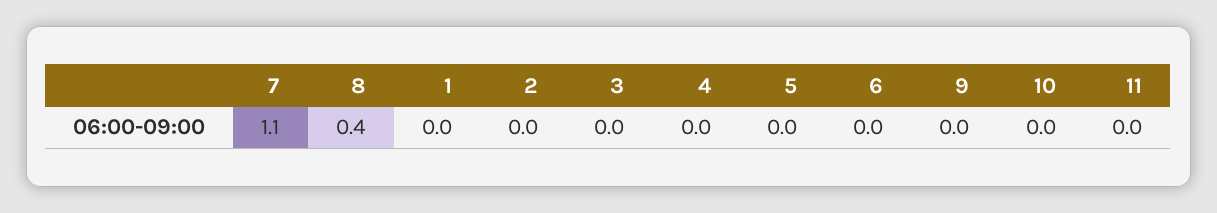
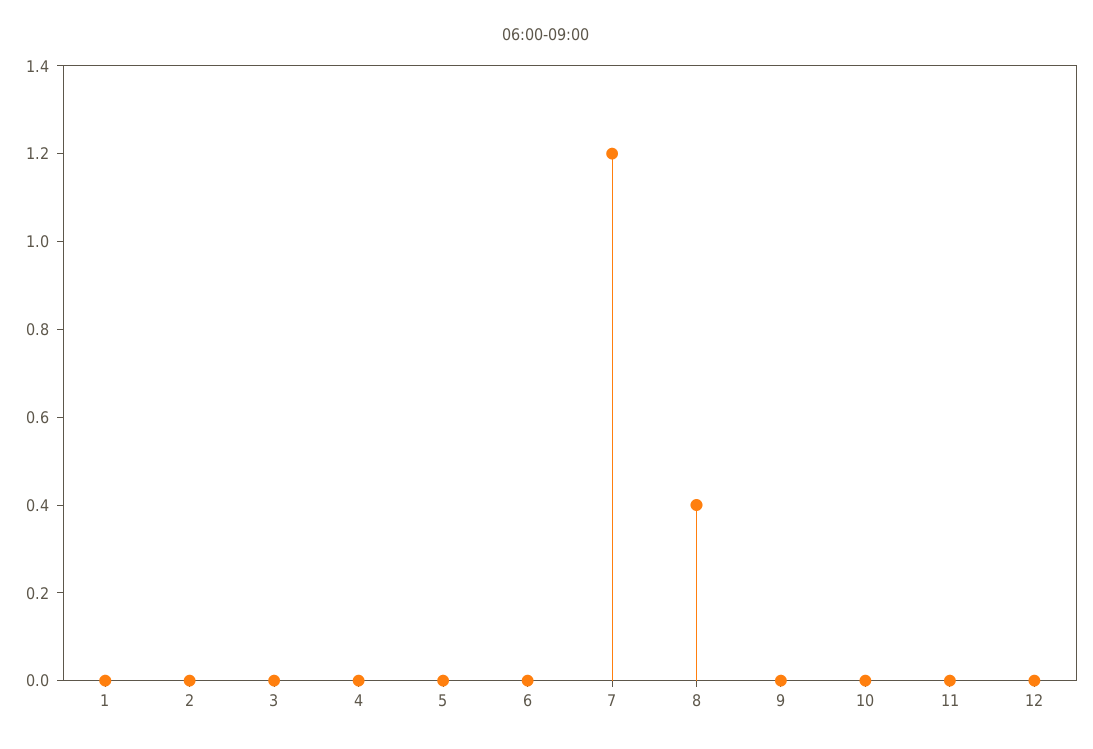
  {
-   "7": 1.1,
+   "7": 1.2,
    "8": 0.4,
    "1": 0,
    "2": 0,
    "3": 0,
    "4": 0,
    "5": 0,
    "6": 0,
    "9": 0,
    "10": 0,
-   "11": 0
+   "11": 0,
+   "12": 0
  }

